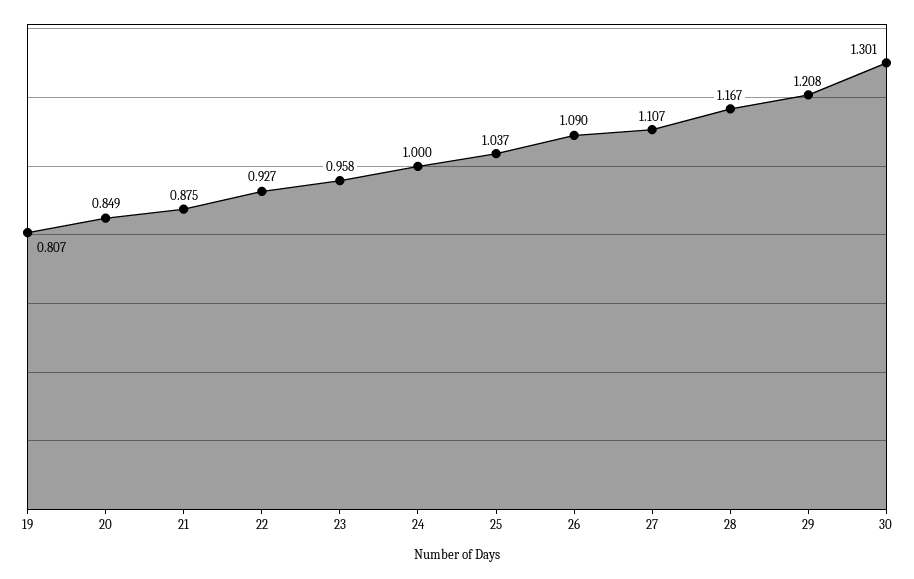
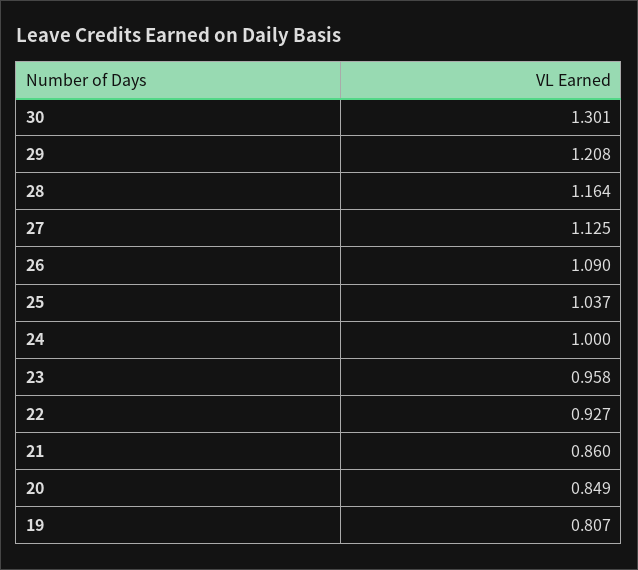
  {
    "19": 0.807,
    "20": 0.849,
-   "21": 0.875,
+   "21": 0.86,
    "22": 0.927,
    "23": 0.958,
    "24": 1,
    "25": 1.037,
    "26": 1.09,
-   "27": 1.107,
+   "27": 1.125,
-   "28": 1.167,
+   "28": 1.164,
    "29": 1.208,
    "30": 1.301
  }

